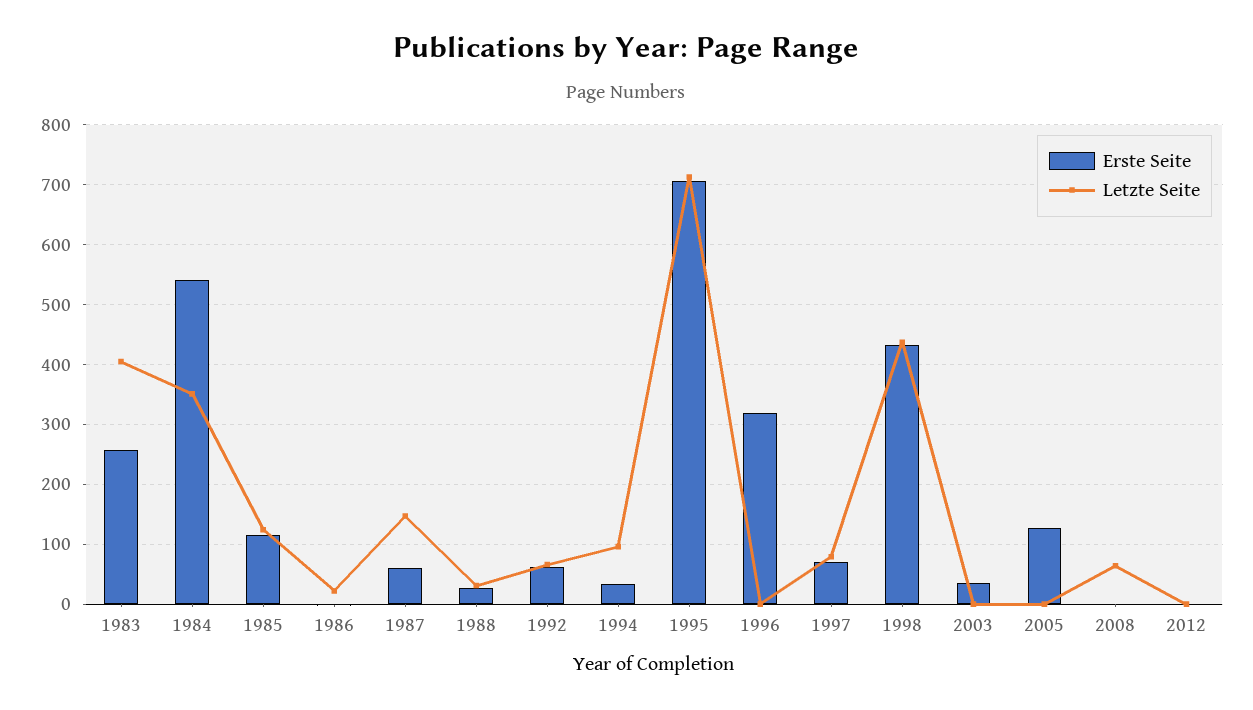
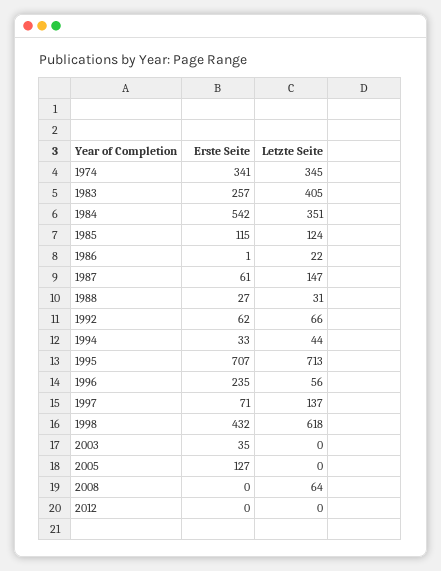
  {
    "Erste Seite": {
      "1983": 257,
      "1984": 542,
      "1985": 115,
      "1986": 1,
      "1987": 61,
      "1988": 27,
      "1992": 62,
      "1994": 33,
      "1995": 707,
-     "1996": 320,
+     "1996": 235,
      "1997": 71,
      "1998": 432,
      "2003": 35,
      "2005": 127,
      "2008": 0,
-     "2012": 0
+     "2012": 0,
+     "1974": 341
    },
    "Letzte Seite": {
      "1983": 405,
      "1984": 351,
      "1985": 124,
      "1986": 22,
      "1987": 147,
      "1988": 31,
      "1992": 66,
-     "1994": 100,
+     "1994": 44,
      "1995": 713,
-     "1996": 0,
+     "1996": 56,
-     "1997": 80,
+     "1997": 137,
-     "1998": 440,
+     "1998": 618,
      "2003": 0,
      "2005": 0,
      "2008": 64,
-     "2012": 0
+     "2012": 0,
+     "1974": 345
    }
  }

